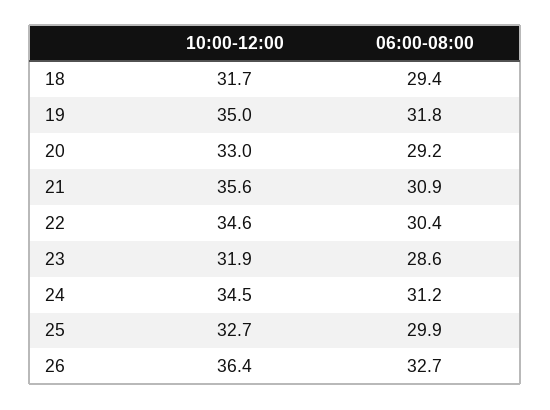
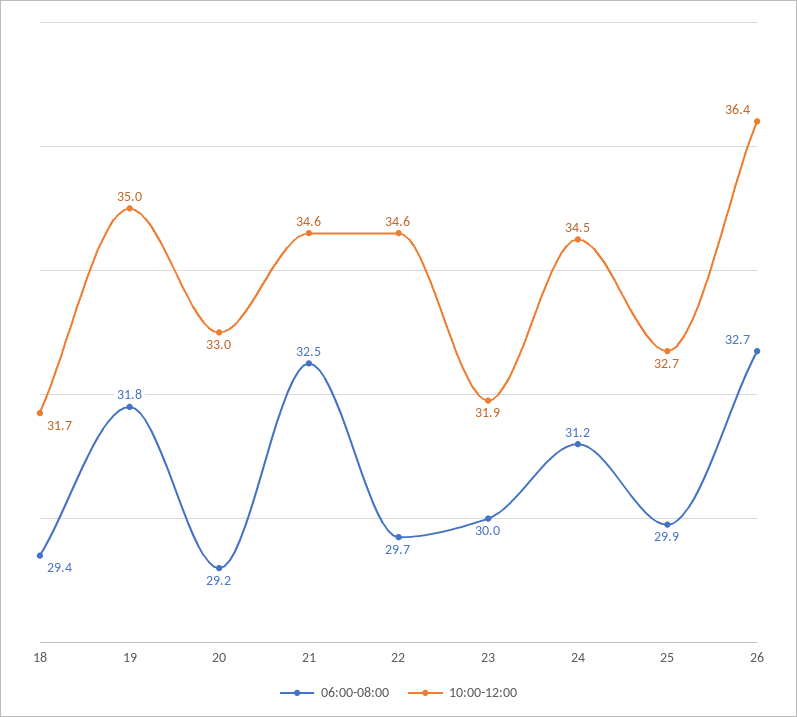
  {
    "10:00-12:00": {
      "18": 31.7,
      "19": 35,
      "20": 33,
-     "21": 35.6,
+     "21": 34.6,
      "22": 34.6,
      "23": 31.9,
      "24": 34.5,
      "25": 32.7,
      "26": 36.4
    },
    "06:00-08:00": {
      "18": 29.4,
      "19": 31.8,
      "20": 29.2,
-     "21": 30.9,
+     "21": 32.5,
-     "22": 30.4,
+     "22": 29.7,
-     "23": 28.6,
+     "23": 30,
      "24": 31.2,
      "25": 29.9,
      "26": 32.7
    }
  }

